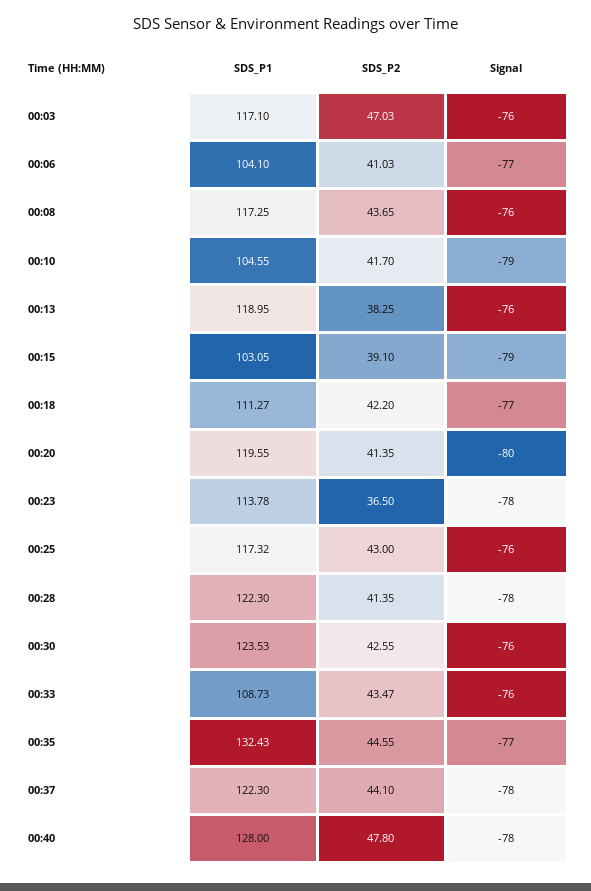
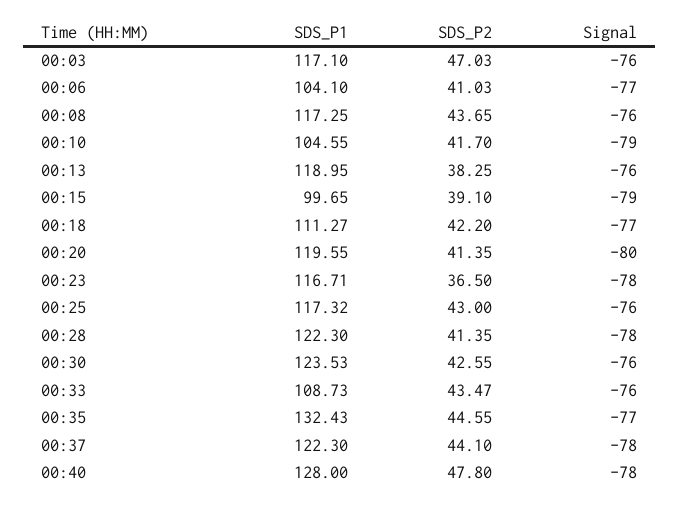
  {
    "SDS_P1": {
      "00:03": 117.1,
      "00:06": 104.1,
      "00:08": 117.25,
      "00:10": 104.55,
      "00:13": 118.95,
-     "00:15": 103.05,
+     "00:15": 99.65,
      "00:18": 111.27,
      "00:20": 119.55,
-     "00:23": 113.78,
+     "00:23": 116.71,
      "00:25": 117.32,
      "00:28": 122.3,
      "00:30": 123.53,
      "00:33": 108.73,
      "00:35": 132.43,
      "00:37": 122.3,
      "00:40": 128
    },
    "SDS_P2": {
      "00:03": 47.03,
      "00:06": 41.03,
      "00:08": 43.65,
      "00:10": 41.7,
      "00:13": 38.25,
      "00:15": 39.1,
      "00:18": 42.2,
      "00:20": 41.35,
      "00:23": 36.5,
      "00:25": 43,
      "00:28": 41.35,
      "00:30": 42.55,
      "00:33": 43.47,
      "00:35": 44.55,
      "00:37": 44.1,
      "00:40": 47.8
    },
    "Signal": {
      "00:03": -76,
      "00:06": -77,
      "00:08": -76,
      "00:10": -79,
      "00:13": -76,
      "00:15": -79,
      "00:18": -77,
      "00:20": -80,
      "00:23": -78,
      "00:25": -76,
      "00:28": -78,
      "00:30": -76,
      "00:33": -76,
      "00:35": -77,
      "00:37": -78,
      "00:40": -78
    }
  }

